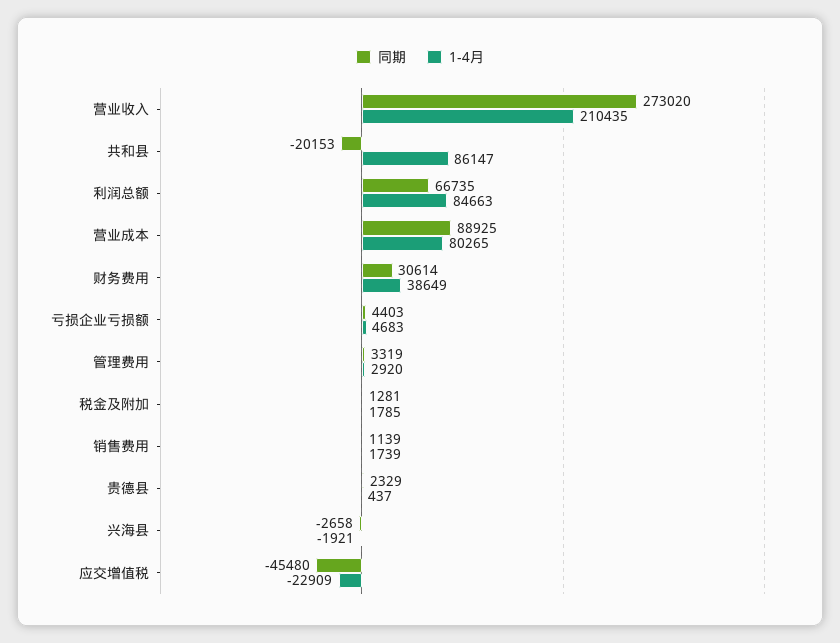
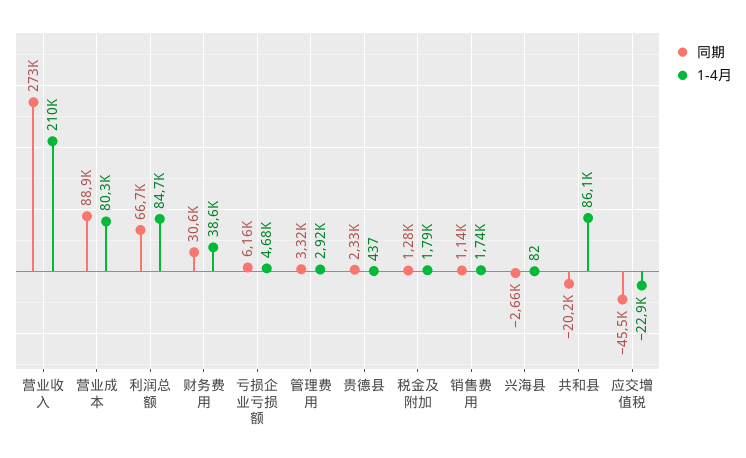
  {
    "同期": {
      "营业收入": 273020,
      "共和县": -20153,
      "利润总额": 66735,
      "营业成本": 88925,
      "财务费用": 30614,
-     "亏损企业亏损额": 4403,
+     "亏损企业亏损额": 6160,
      "管理费用": 3319,
      "税金及附加": 1281,
      "销售费用": 1139,
      "贵德县": 2329,
      "兴海县": -2658,
      "应交增值税": -45480
    },
    "1-4月": {
      "营业收入": 210435,
      "共和县": 86147,
      "利润总额": 84663,
      "营业成本": 80265,
      "财务费用": 38649,
      "亏损企业亏损额": 4683,
      "管理费用": 2920,
      "税金及附加": 1785,
      "销售费用": 1739,
      "贵德县": 437,
-     "兴海县": -1921,
+     "兴海县": 82,
      "应交增值税": -22909
    }
  }

